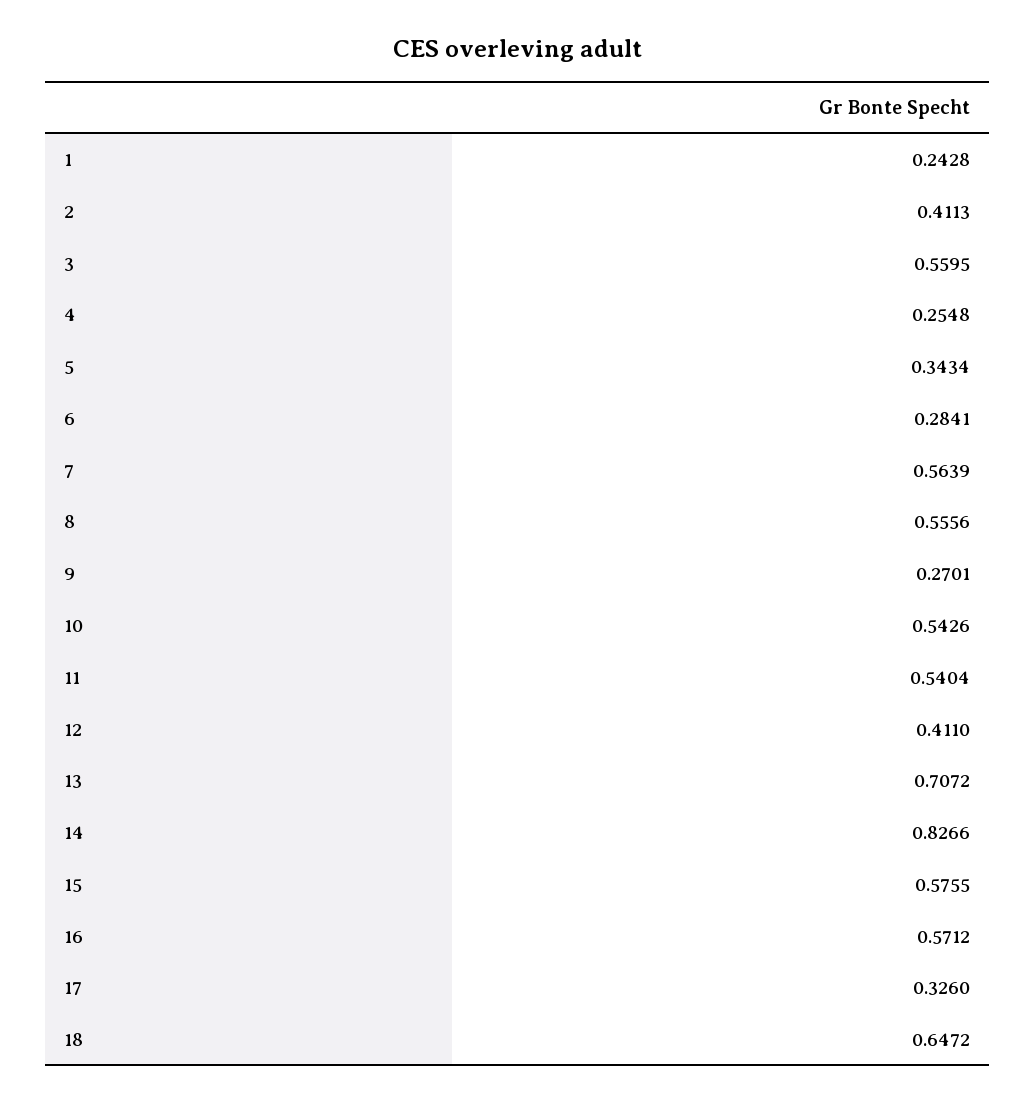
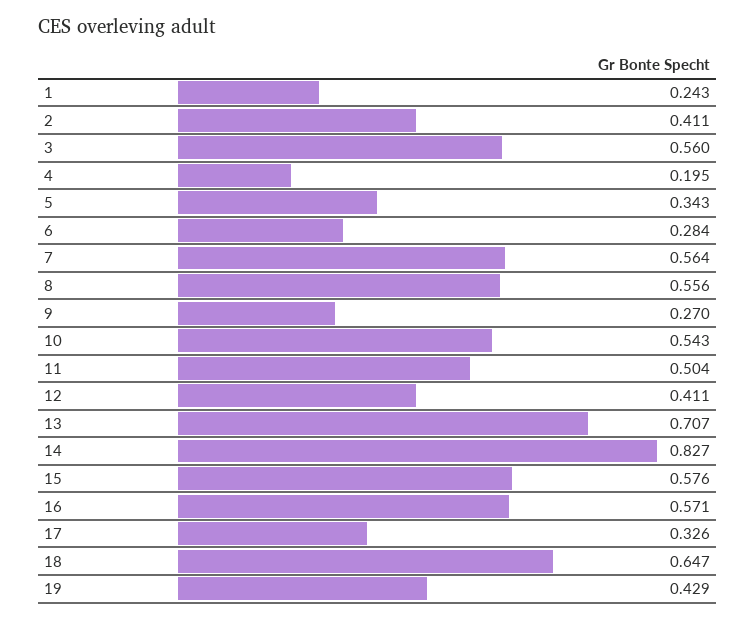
  {
    "1": 0.2428,
    "2": 0.4113,
    "3": 0.5595,
-   "4": 0.2548,
+   "4": 0.195,
    "5": 0.3434,
    "6": 0.2841,
    "7": 0.5639,
    "8": 0.5556,
    "9": 0.2701,
    "10": 0.5426,
-   "11": 0.5404,
+   "11": 0.504,
    "12": 0.411,
    "13": 0.7072,
    "14": 0.8266,
    "15": 0.5755,
    "16": 0.5712,
    "17": 0.326,
-   "18": 0.6472
+   "18": 0.6472,
+   "19": 0.429
  }

